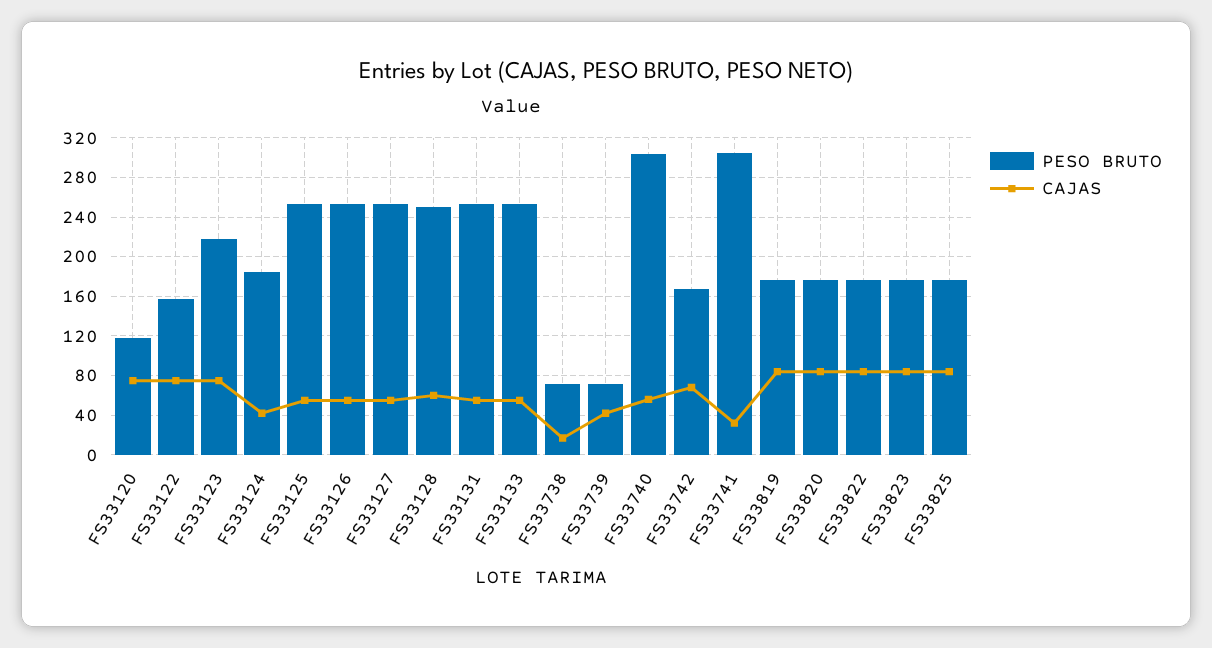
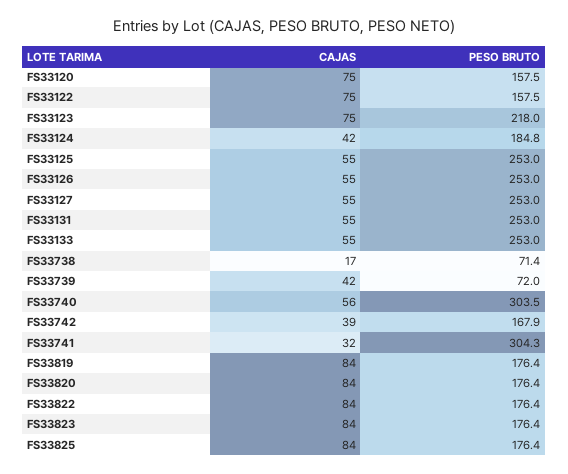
  {
    "PESO BRUTO": {
-     "FS33120": 120,
+     "FS33120": 157.5,
      "FS33122": 157.5,
      "FS33123": 218,
      "FS33124": 184.8,
      "FS33125": 253,
      "FS33126": 253,
      "FS33127": 253,
-     "FS33128": 250,
      "FS33131": 253,
      "FS33133": 253,
      "FS33738": 71.4,
      "FS33739": 72,
      "FS33740": 303.5,
      "FS33742": 167.9,
      "FS33741": 304.3,
      "FS33819": 176.4,
      "FS33820": 176.4,
      "FS33822": 176.4,
      "FS33823": 176.4,
      "FS33825": 176.4
    },
    "CAJAS": {
      "FS33120": 75,
      "FS33122": 75,
      "FS33123": 75,
      "FS33124": 42,
      "FS33125": 55,
      "FS33126": 55,
      "FS33127": 55,
-     "FS33128": 60,
      "FS33131": 55,
      "FS33133": 55,
      "FS33738": 17,
      "FS33739": 42,
      "FS33740": 56,
-     "FS33742": 70,
+     "FS33742": 39,
      "FS33741": 32,
      "FS33819": 84,
      "FS33820": 84,
      "FS33822": 84,
      "FS33823": 84,
      "FS33825": 84
    }
  }

